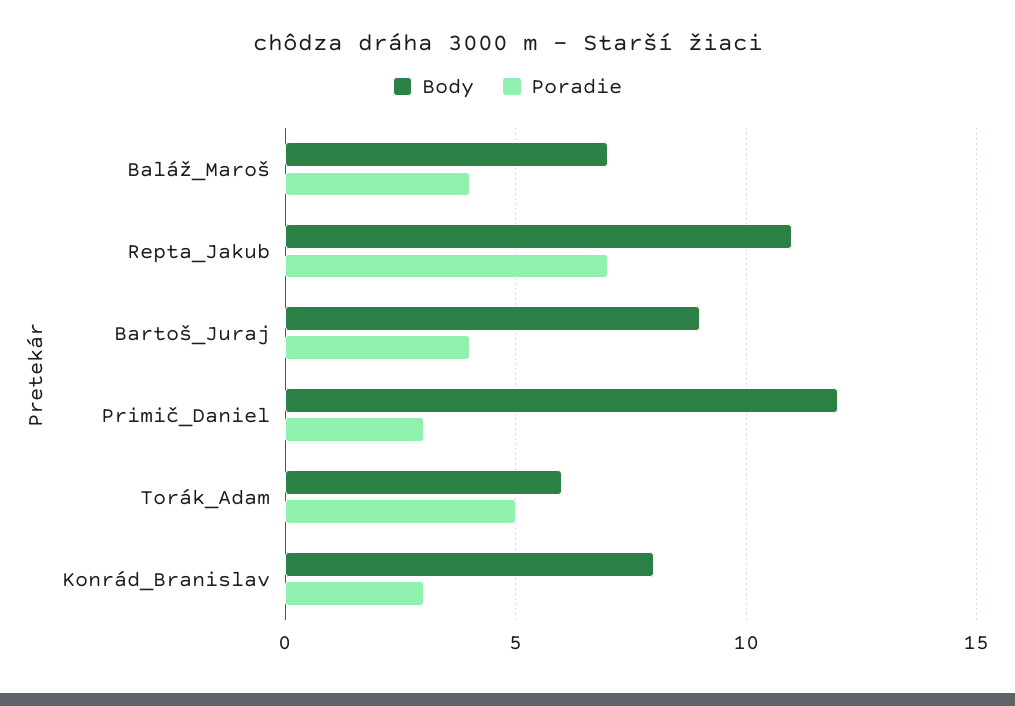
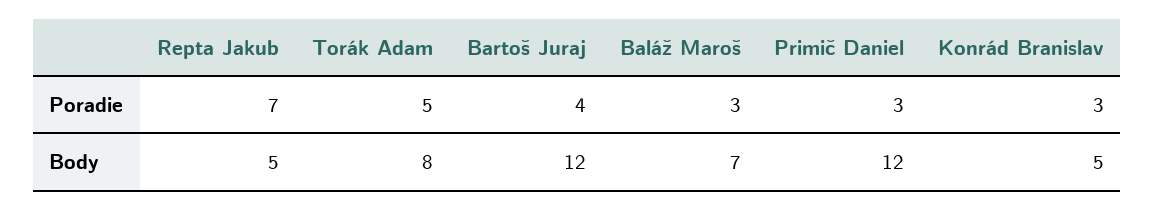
  {
    "Body": {
      "Baláž_Maroš": 7,
-     "Repta_Jakub": 11,
+     "Repta_Jakub": 5,
-     "Bartoš_Juraj": 9,
+     "Bartoš_Juraj": 12,
      "Primič_Daniel": 12,
-     "Torák_Adam": 6,
+     "Torák_Adam": 8,
-     "Konrád_Branislav": 8
+     "Konrád_Branislav": 5
    },
    "Poradie": {
-     "Baláž_Maroš": 4,
+     "Baláž_Maroš": 3,
      "Repta_Jakub": 7,
      "Bartoš_Juraj": 4,
      "Primič_Daniel": 3,
      "Torák_Adam": 5,
      "Konrád_Branislav": 3
    }
  }

